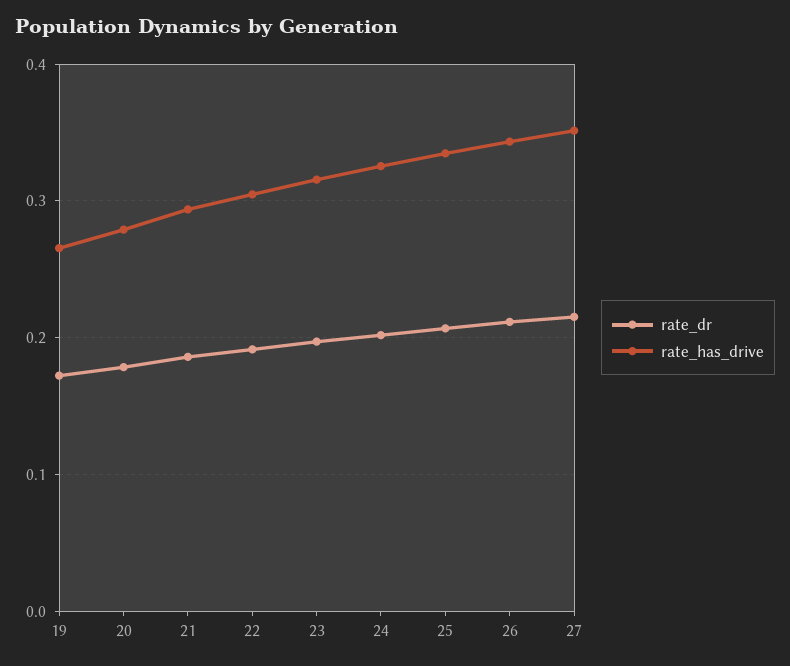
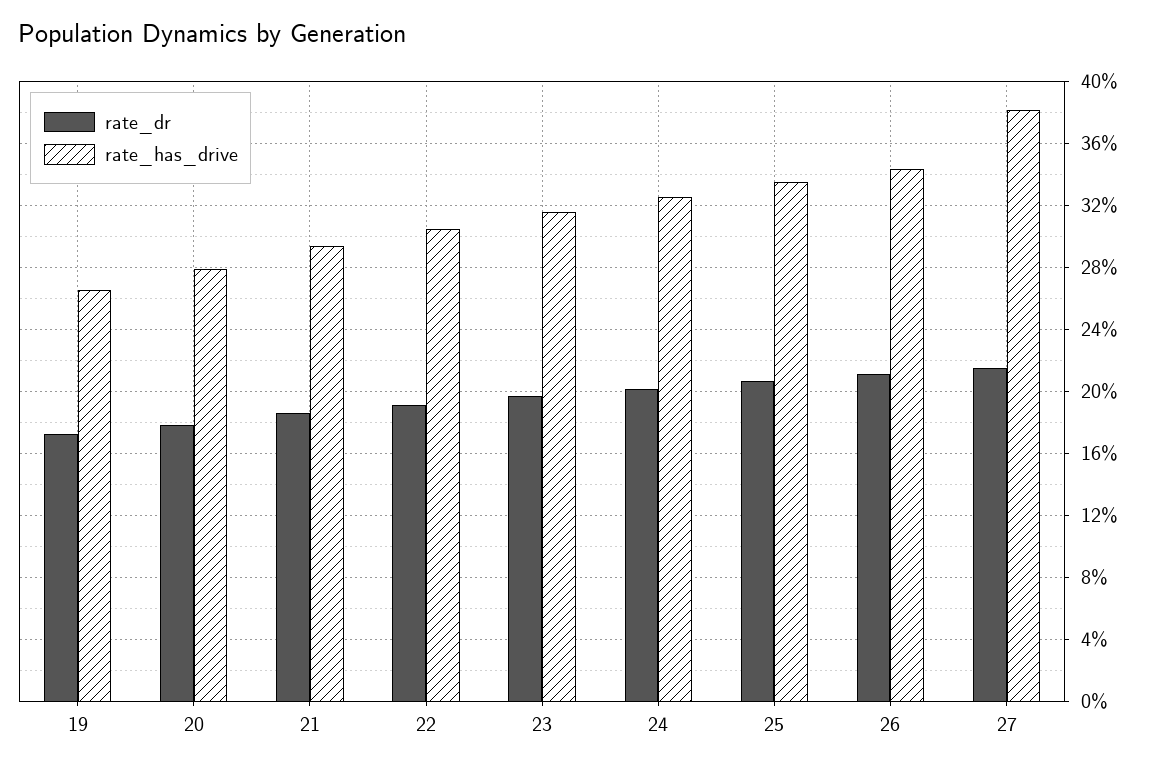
  {
    "rate_dr": {
      "19": 0.17,
      "20": 0.18,
      "21": 0.185,
      "22": 0.19,
      "23": 0.195,
      "24": 0.2,
      "25": 0.205,
      "26": 0.21,
      "27": 0.215
    },
    "rate_has_drive": {
      "19": 0.265,
      "20": 0.28,
      "21": 0.295,
      "22": 0.305,
      "23": 0.315,
      "24": 0.325,
      "25": 0.335,
      "26": 0.345,
-     "27": 0.35
+     "27": 0.38
    }
  }

